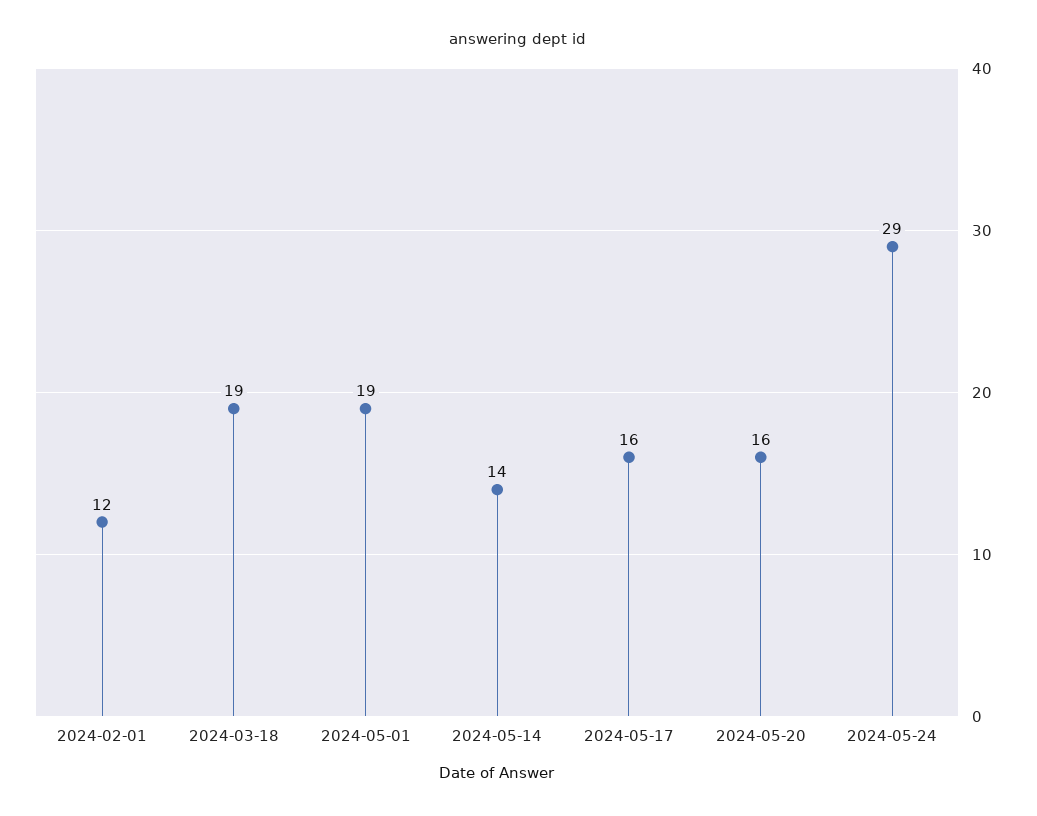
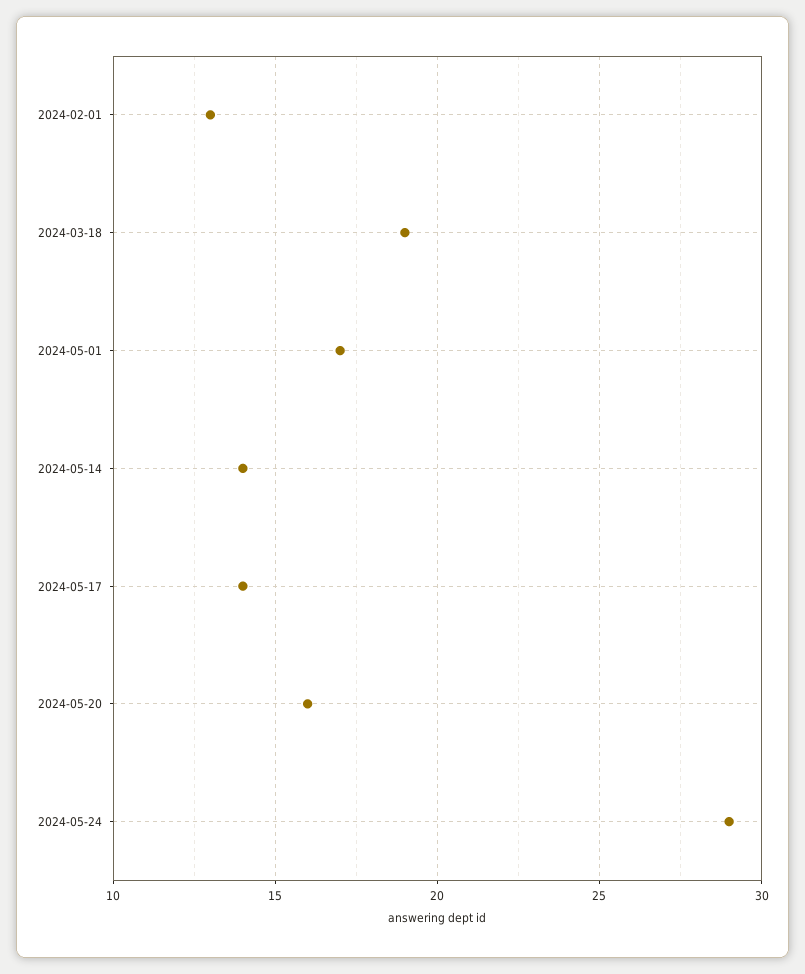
  {
-   "2024-02-01": 12,
+   "2024-02-01": 13,
    "2024-03-18": 19,
-   "2024-05-01": 19,
+   "2024-05-01": 17,
    "2024-05-14": 14,
-   "2024-05-17": 16,
+   "2024-05-17": 14,
    "2024-05-20": 16,
    "2024-05-24": 29
  }

